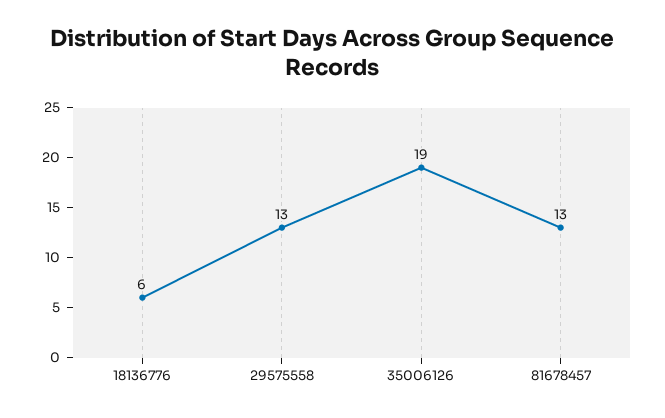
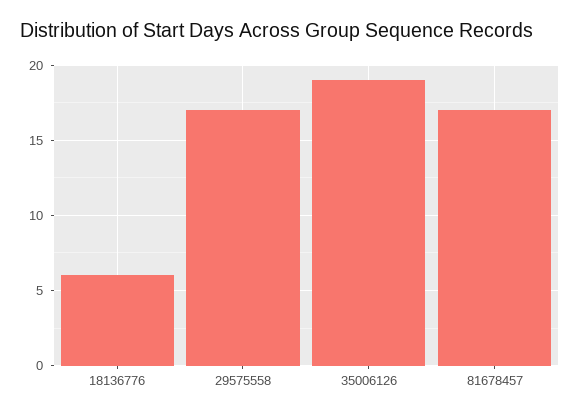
  {
    "18136776": 6,
-   "29575558": 13,
+   "29575558": 17,
    "35006126": 19,
-   "81678457": 13
+   "81678457": 17
  }

